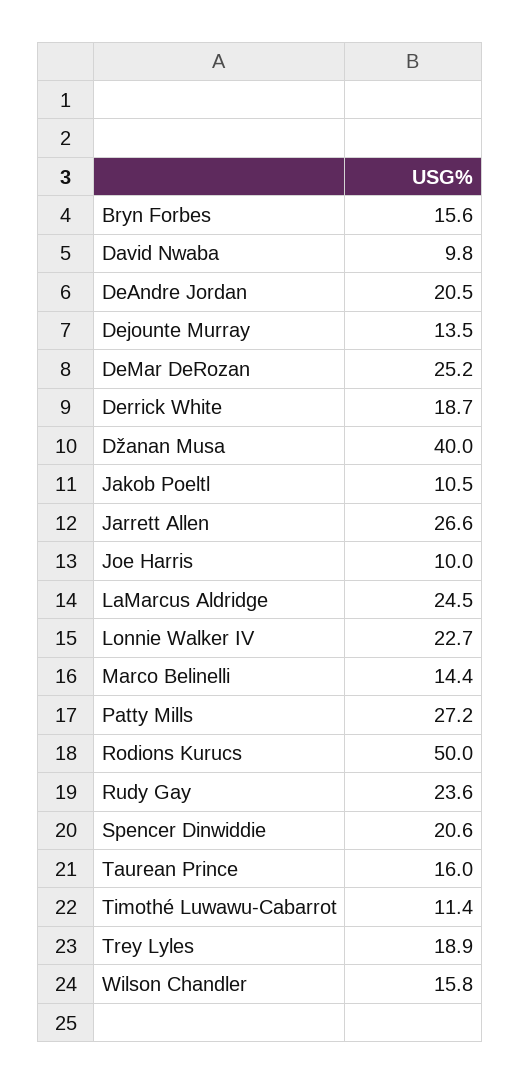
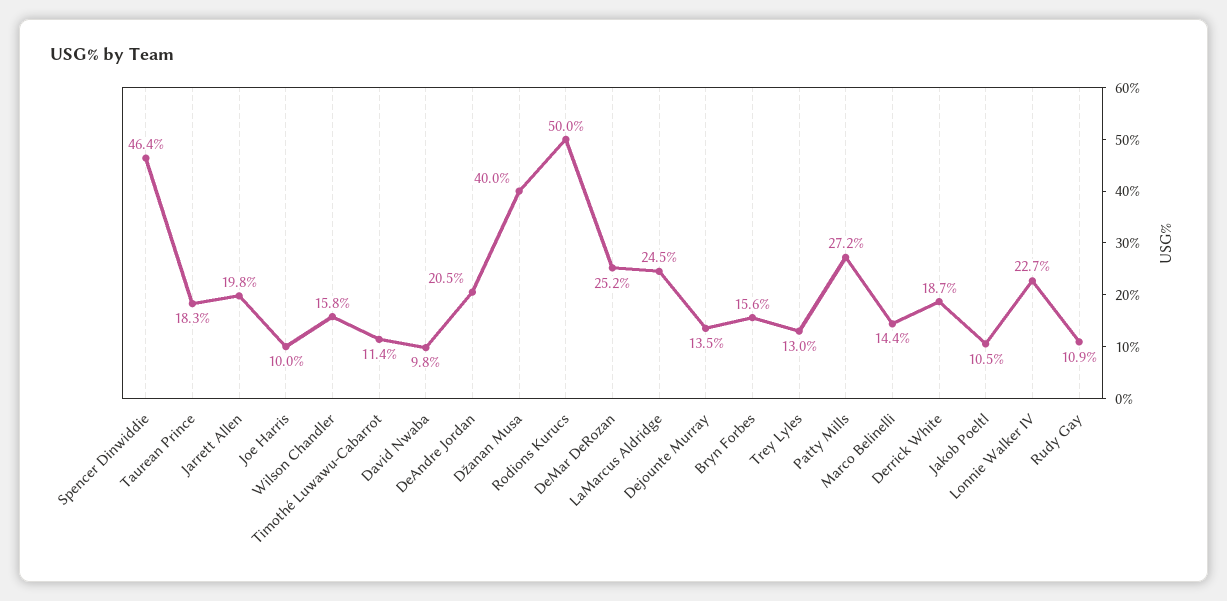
  {
    "Bryn Forbes": 15.6,
    "David Nwaba": 9.8,
    "DeAndre Jordan": 20.5,
    "Dejounte Murray": 13.5,
    "DeMar DeRozan": 25.2,
    "Derrick White": 18.7,
    "Džanan Musa": 40,
    "Jakob Poeltl": 10.5,
-   "Jarrett Allen": 26.6,
+   "Jarrett Allen": 19.8,
    "Joe Harris": 10,
    "LaMarcus Aldridge": 24.5,
    "Lonnie Walker IV": 22.7,
    "Marco Belinelli": 14.4,
    "Patty Mills": 27.2,
    "Rodions Kurucs": 50,
-   "Rudy Gay": 23.6,
+   "Rudy Gay": 10.9,
-   "Spencer Dinwiddie": 20.6,
+   "Spencer Dinwiddie": 46.4,
-   "Taurean Prince": 16,
+   "Taurean Prince": 18.3,
    "Timothé Luwawu-Cabarrot": 11.4,
-   "Trey Lyles": 18.9,
+   "Trey Lyles": 13,
    "Wilson Chandler": 15.8
  }

